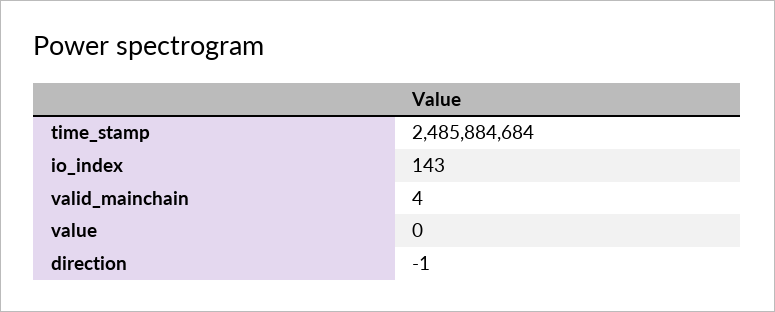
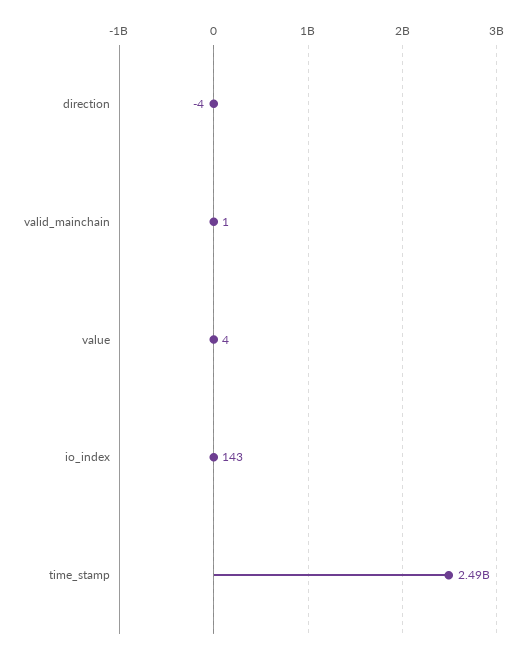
  {
    "time_stamp": 2485884684,
    "io_index": 143,
-   "valid_mainchain": 4,
+   "valid_mainchain": 1,
-   "value": 0,
+   "value": 4,
-   "direction": -1
+   "direction": -4
  }

